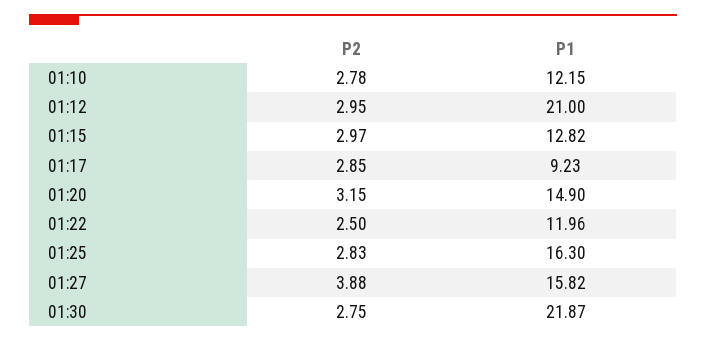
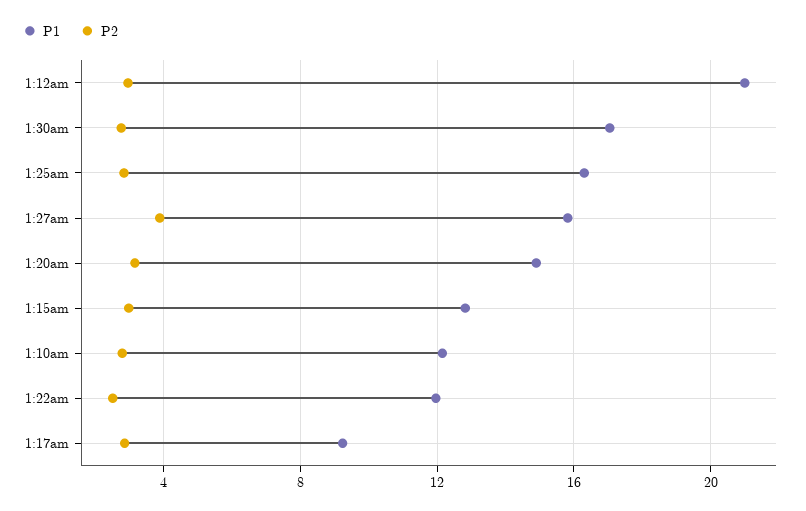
  {
    "P2": {
      "01:10": 2.78,
      "01:12": 2.95,
      "01:15": 2.97,
      "01:17": 2.85,
      "01:20": 3.15,
      "01:22": 2.5,
      "01:25": 2.83,
      "01:27": 3.88,
      "01:30": 2.75
    },
    "P1": {
      "01:10": 12.15,
      "01:12": 21,
      "01:15": 12.82,
      "01:17": 9.23,
      "01:20": 14.9,
      "01:22": 11.96,
      "01:25": 16.3,
      "01:27": 15.82,
-     "01:30": 21.87
+     "01:30": 17
    }
  }

